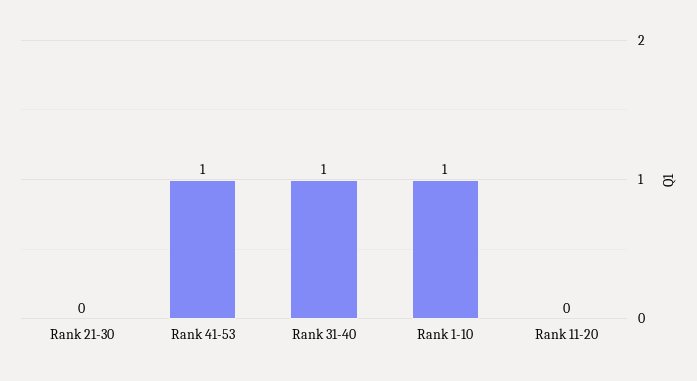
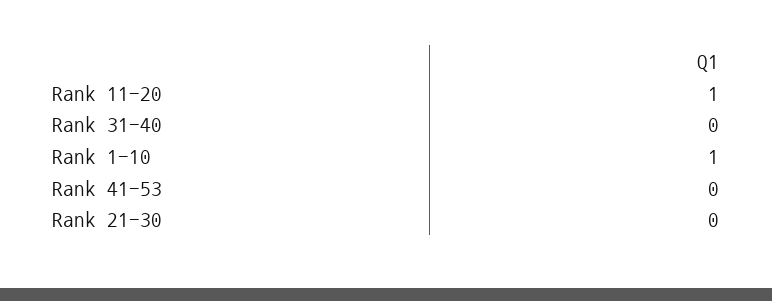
  {
    "Rank 21-30": 0,
-   "Rank 41-53": 1,
+   "Rank 41-53": 0,
-   "Rank 31-40": 1,
+   "Rank 31-40": 0,
    "Rank 1-10": 1,
-   "Rank 11-20": 0
+   "Rank 11-20": 1
  }

